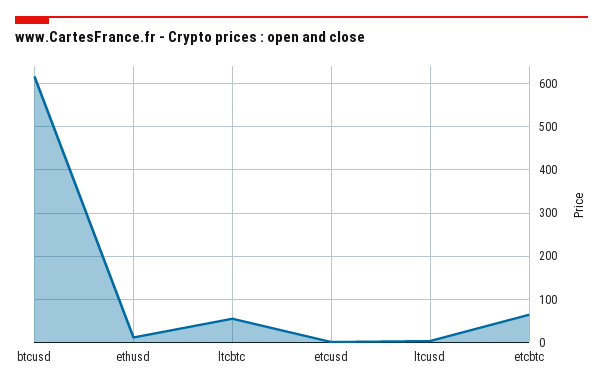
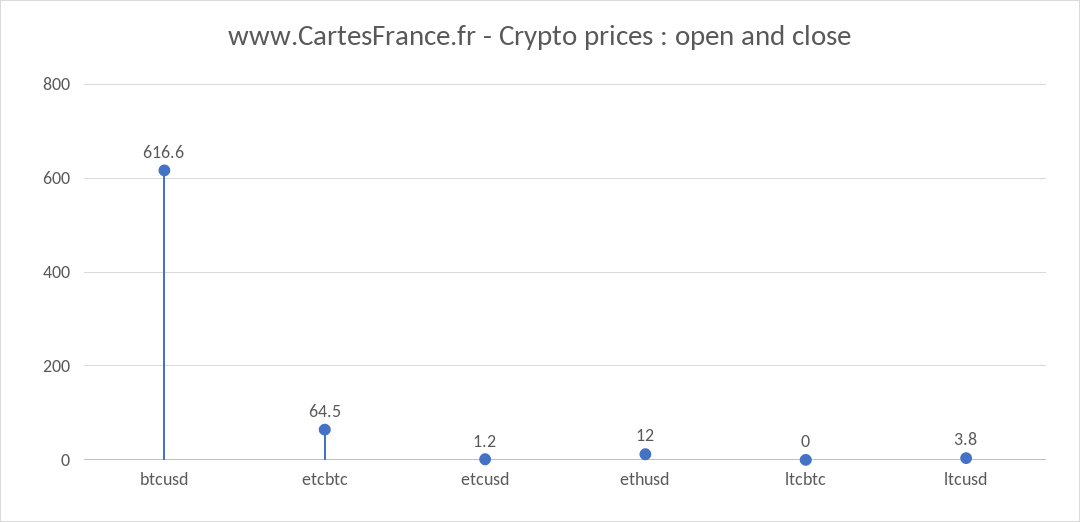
  {
    "btcusd": 616.6,
    "ethusd": 12,
-   "ltcbtc": 60,
+   "ltcbtc": 0,
    "etcusd": 1.2,
    "ltcusd": 3.8,
    "etcbtc": 64.5
  }

